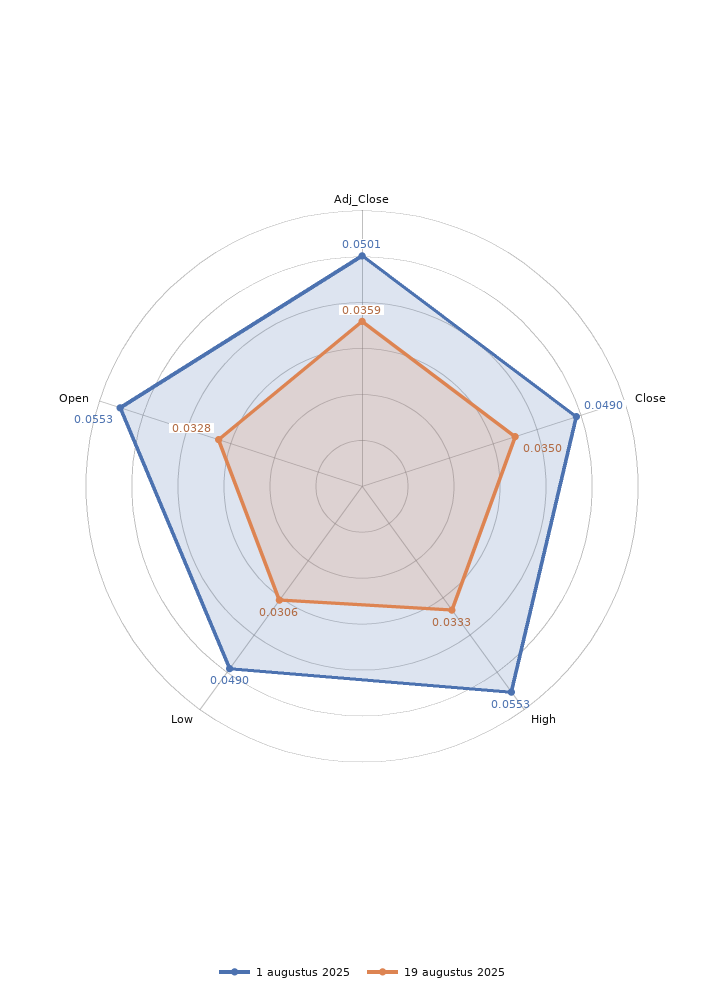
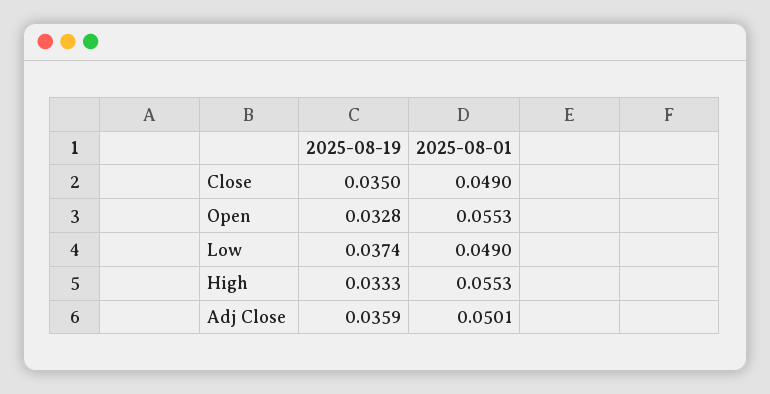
  {
    "1 augustus 2025": {
      "Adj_Close": 0.0501,
      "Close": 0.049,
      "High": 0.0553,
      "Low": 0.049,
      "Open": 0.0553
    },
    "19 augustus 2025": {
      "Adj_Close": 0.0359,
      "Close": 0.035,
      "High": 0.0333,
-     "Low": 0.0306,
+     "Low": 0.0374,
      "Open": 0.0328
    }
  }

